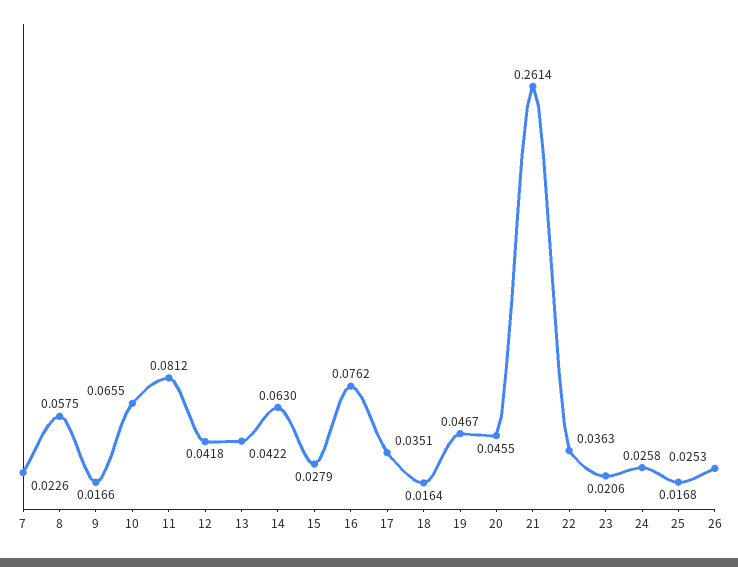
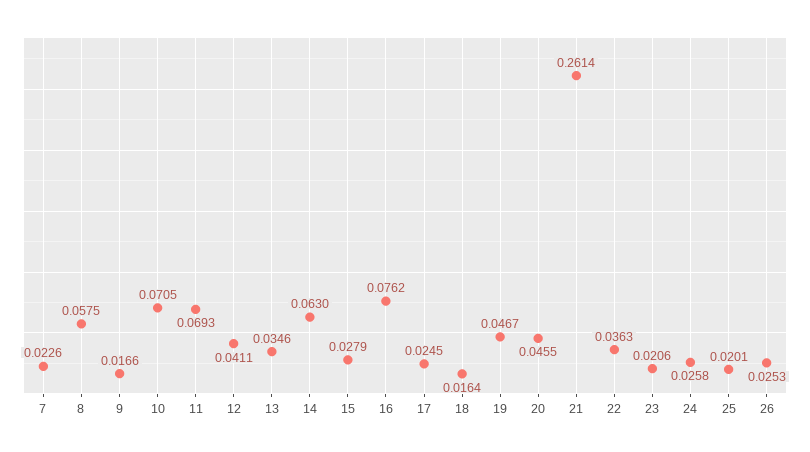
  {
    "7": 0.0226,
    "8": 0.0575,
    "9": 0.0166,
-   "10": 0.0655,
+   "10": 0.0705,
-   "11": 0.0812,
+   "11": 0.0693,
-   "12": 0.0418,
+   "12": 0.0411,
-   "13": 0.0422,
+   "13": 0.0346,
    "14": 0.063,
    "15": 0.0279,
    "16": 0.0762,
-   "17": 0.0351,
+   "17": 0.0245,
    "18": 0.0164,
    "19": 0.0467,
    "20": 0.0455,
    "21": 0.2614,
    "22": 0.0363,
    "23": 0.0206,
    "24": 0.0258,
-   "25": 0.0168,
+   "25": 0.0201,
    "26": 0.0253
  }

